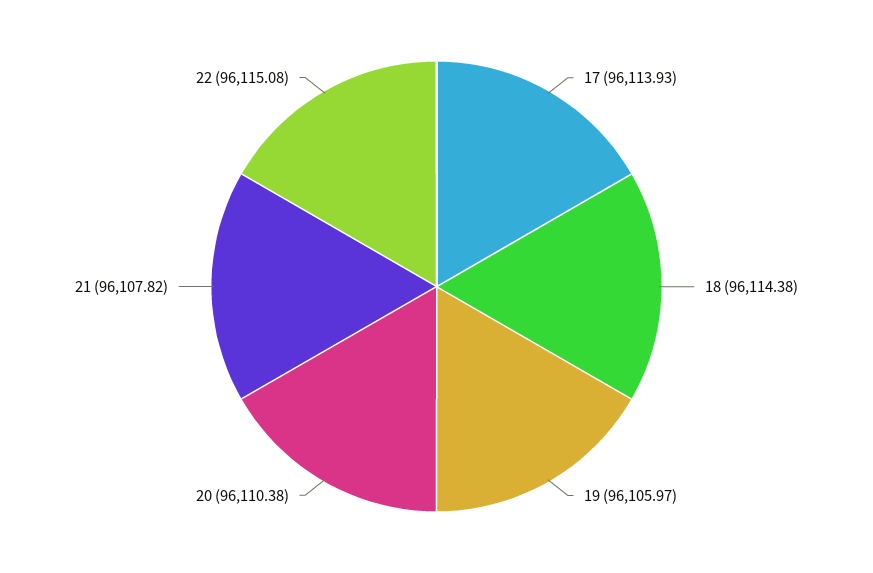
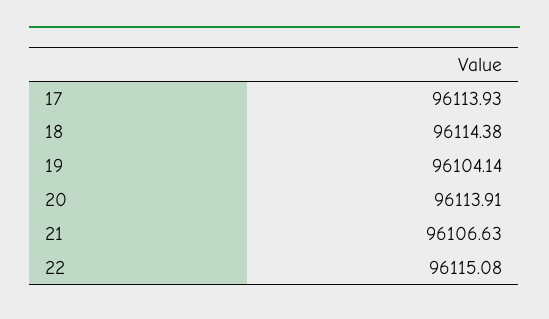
  {
    "17": 96113.93,
    "18": 96114.38,
-   "19": 96105.97,
+   "19": 96104.14,
-   "20": 96110.38,
+   "20": 96113.91,
-   "21": 96107.82,
+   "21": 96106.63,
    "22": 96115.08
  }

